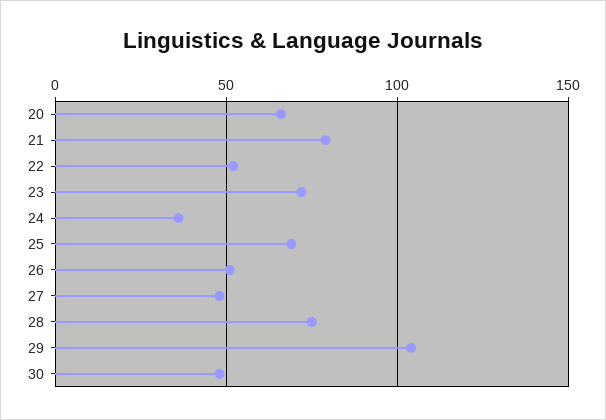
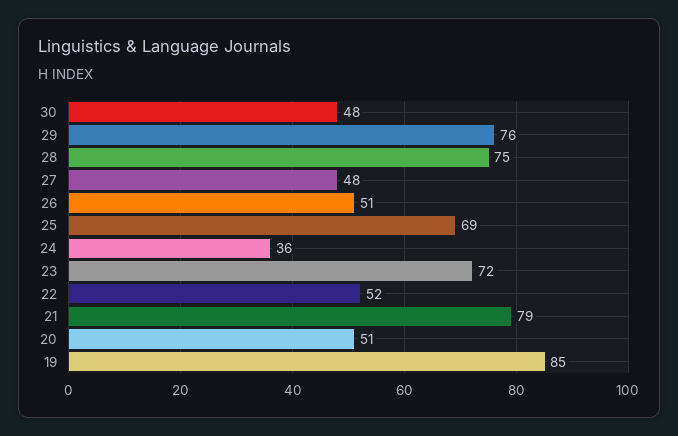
  {
-   "20": 65,
+   "20": 51,
    "21": 79,
    "22": 52,
    "23": 72,
    "24": 36,
    "25": 69,
    "26": 51,
    "27": 48,
    "28": 75,
-   "29": 105,
+   "29": 76,
-   "30": 48
+   "30": 48,
+   "19": 85
  }

